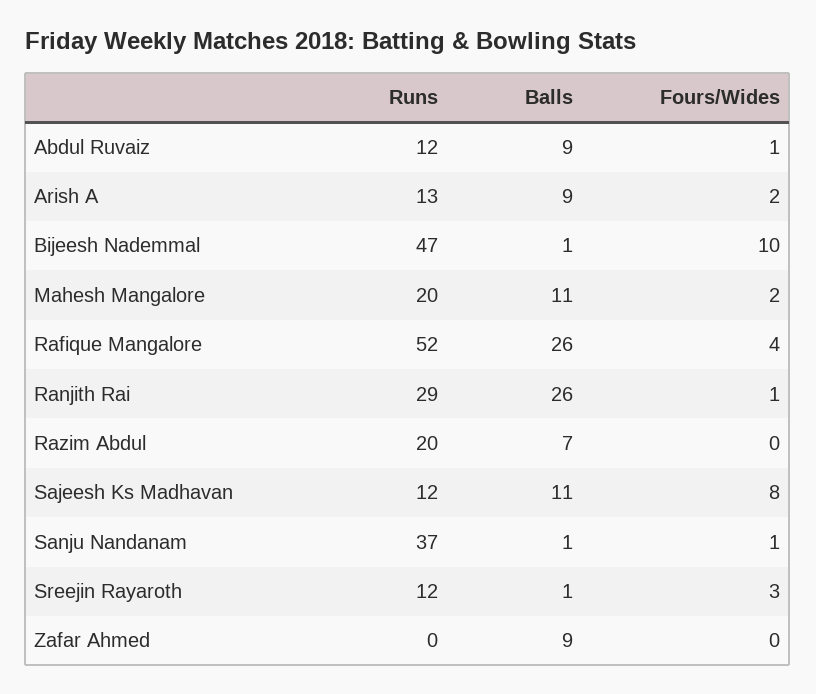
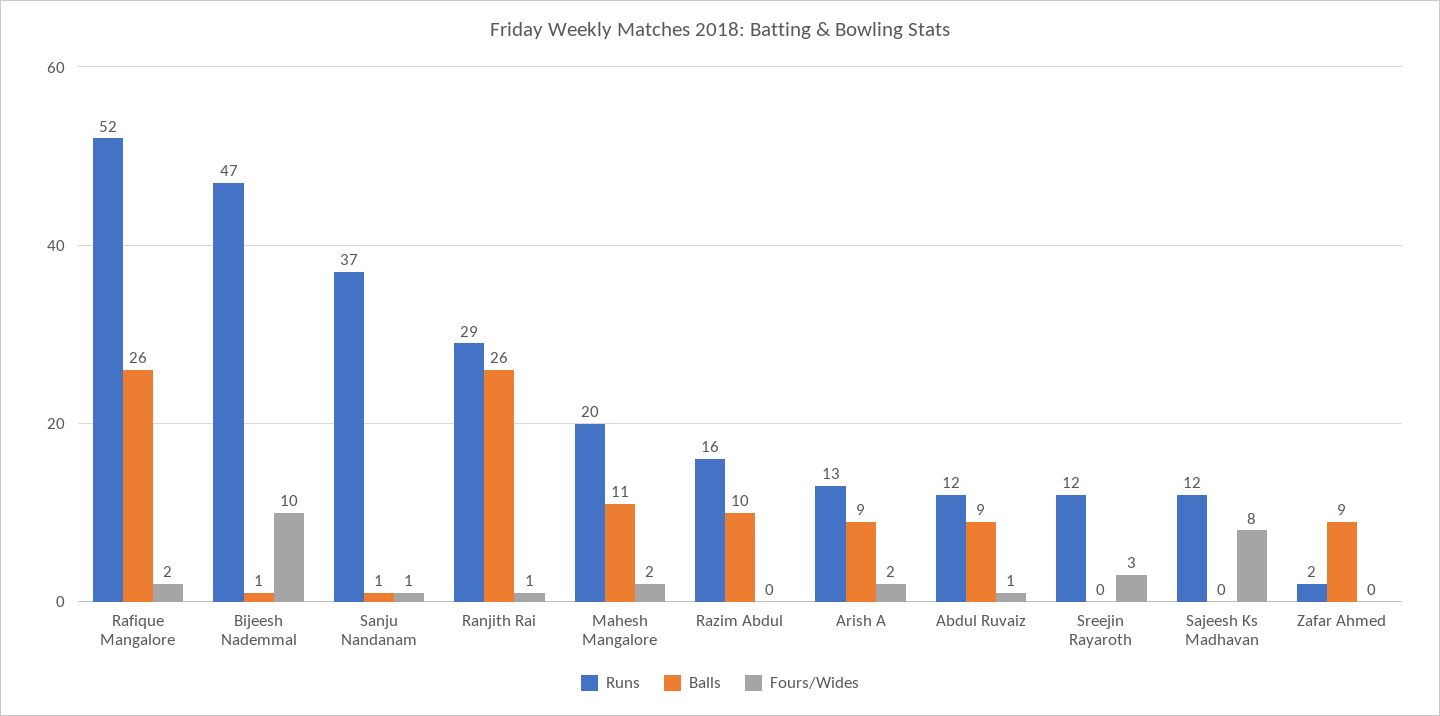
  {
    "Runs": {
      "Abdul Ruvaiz": 12,
      "Arish A": 13,
      "Bijeesh Nademmal": 47,
      "Mahesh Mangalore": 20,
      "Rafique Mangalore": 52,
      "Ranjith Rai": 29,
-     "Razim Abdul": 20,
+     "Razim Abdul": 16,
      "Sajeesh Ks Madhavan": 12,
      "Sanju Nandanam": 37,
      "Sreejin Rayaroth": 12,
-     "Zafar Ahmed": 0
+     "Zafar Ahmed": 2
    },
    "Balls": {
      "Abdul Ruvaiz": 9,
      "Arish A": 9,
      "Bijeesh Nademmal": 1,
      "Mahesh Mangalore": 11,
      "Rafique Mangalore": 26,
      "Ranjith Rai": 26,
-     "Razim Abdul": 7,
+     "Razim Abdul": 10,
-     "Sajeesh Ks Madhavan": 11,
+     "Sajeesh Ks Madhavan": 0,
      "Sanju Nandanam": 1,
-     "Sreejin Rayaroth": 1,
+     "Sreejin Rayaroth": 0,
      "Zafar Ahmed": 9
    },
    "Fours/Wides": {
      "Abdul Ruvaiz": 1,
      "Arish A": 2,
      "Bijeesh Nademmal": 10,
      "Mahesh Mangalore": 2,
-     "Rafique Mangalore": 4,
+     "Rafique Mangalore": 2,
      "Ranjith Rai": 1,
      "Razim Abdul": 0,
      "Sajeesh Ks Madhavan": 8,
      "Sanju Nandanam": 1,
      "Sreejin Rayaroth": 3,
      "Zafar Ahmed": 0
    }
  }

